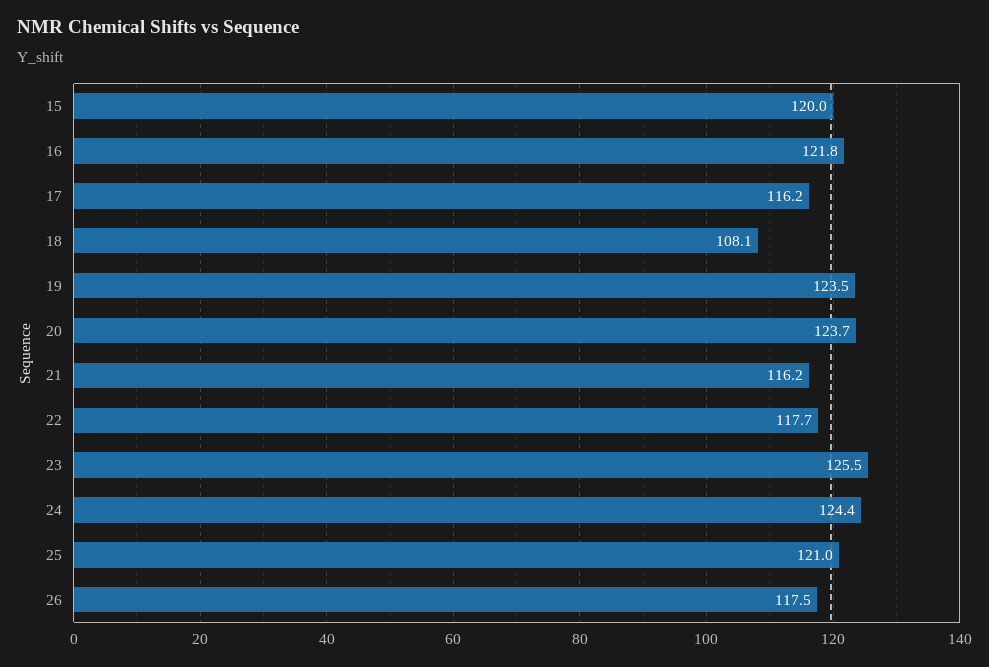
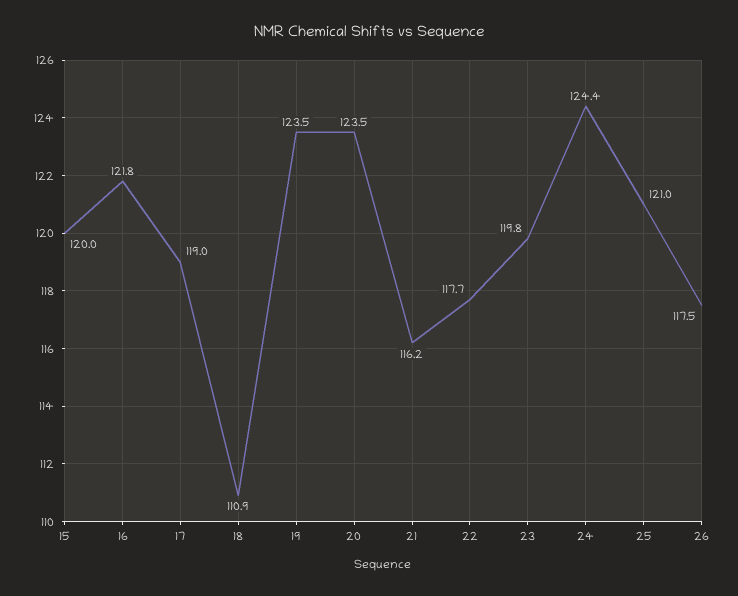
  {
    "15": 120,
    "16": 121.8,
-   "17": 116.2,
+   "17": 119,
-   "18": 108.1,
+   "18": 110.9,
    "19": 123.5,
-   "20": 123.7,
+   "20": 123.5,
    "21": 116.2,
    "22": 117.7,
-   "23": 125.5,
+   "23": 119.8,
    "24": 124.4,
    "25": 121,
    "26": 117.5
  }

